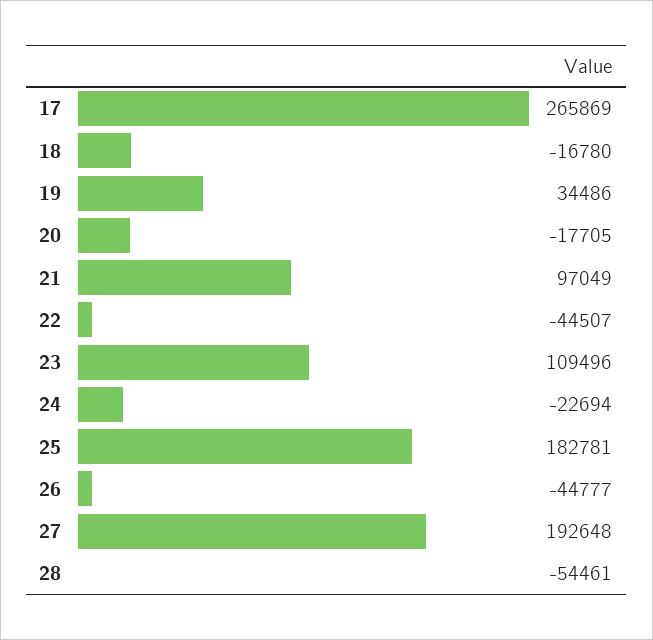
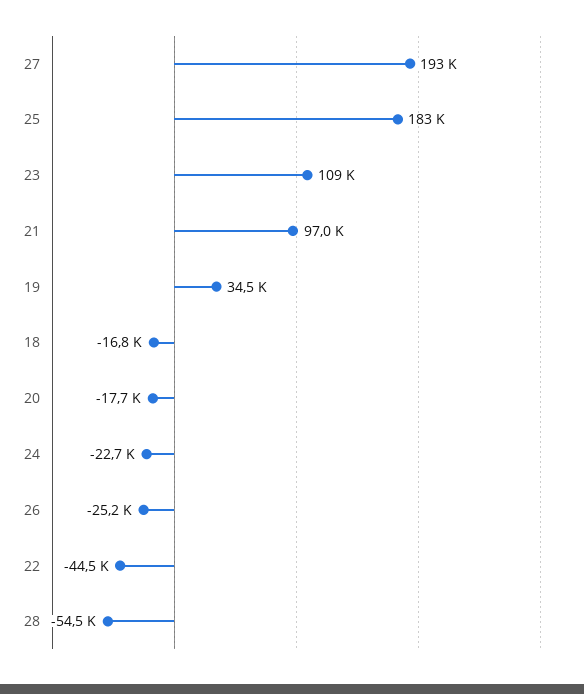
  {
-   "17": 265869,
    "18": -16780,
    "19": 34486,
    "20": -17705,
    "21": 97049,
    "22": -44507,
    "23": 109496,
    "24": -22694,
    "25": 182781,
-   "26": -44777,
+   "26": -25200,
    "27": 192648,
    "28": -54461
  }

